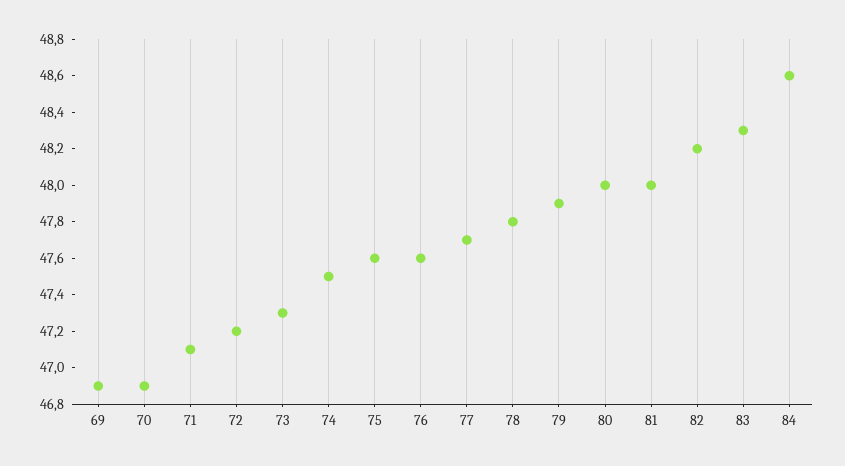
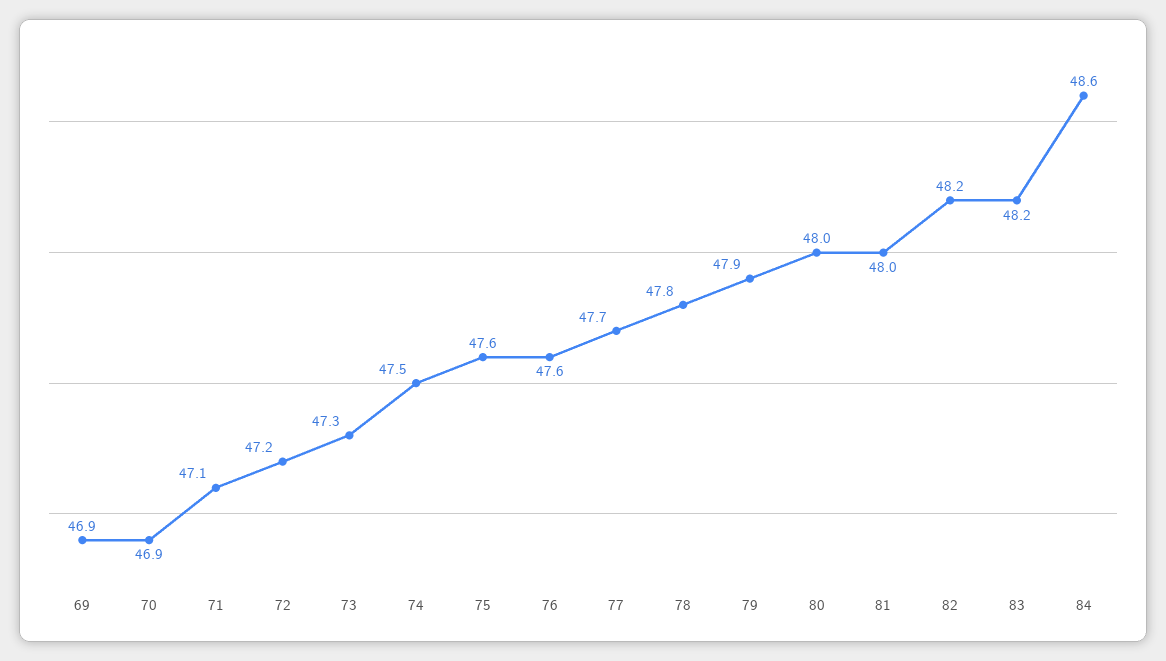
  {
    "69": 46.9,
    "70": 46.9,
    "71": 47.1,
    "72": 47.2,
    "73": 47.3,
    "74": 47.5,
    "75": 47.6,
    "76": 47.6,
    "77": 47.7,
    "78": 47.8,
    "79": 47.9,
    "80": 48,
    "81": 48,
    "82": 48.2,
-   "83": 48.3,
+   "83": 48.2,
    "84": 48.6
  }

